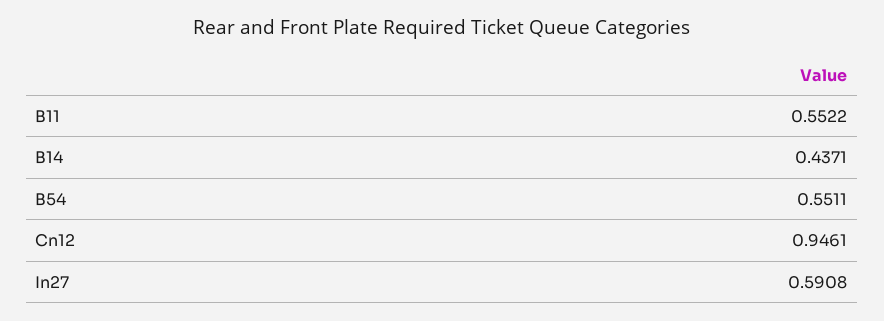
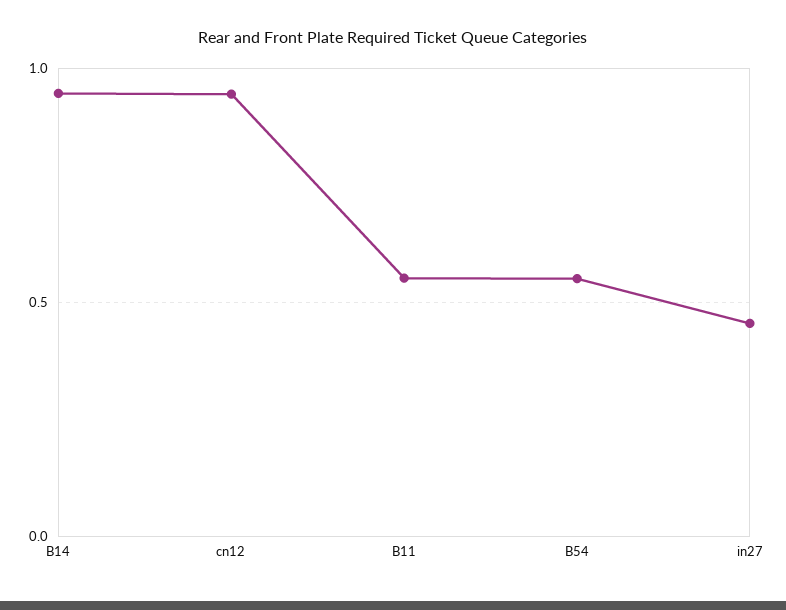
  {
    "B11": 0.5522,
-   "B14": 0.4371,
+   "B14": 0.95,
    "B54": 0.5511,
    "Cn12": 0.9461,
-   "In27": 0.5908
+   "In27": 0.45
  }

